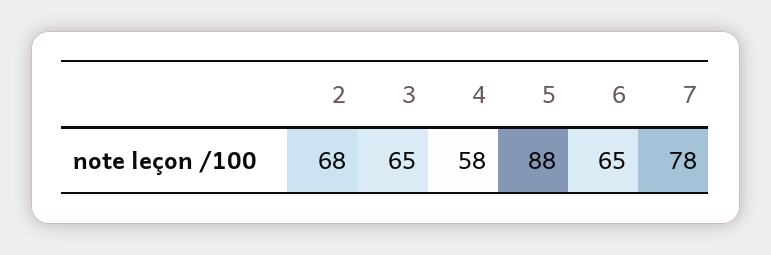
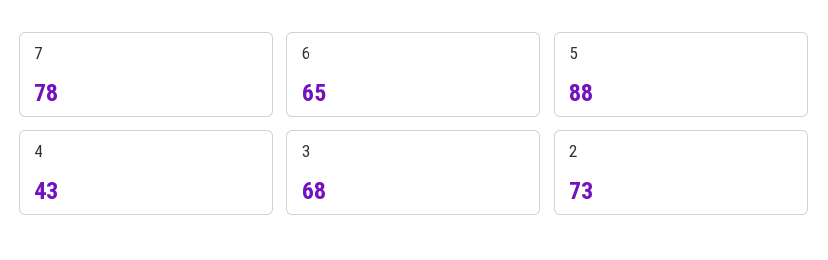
  {
-   "2": 68,
+   "2": 73,
-   "3": 65,
+   "3": 68,
-   "4": 58,
+   "4": 43,
    "5": 88,
    "6": 65,
    "7": 78
  }

